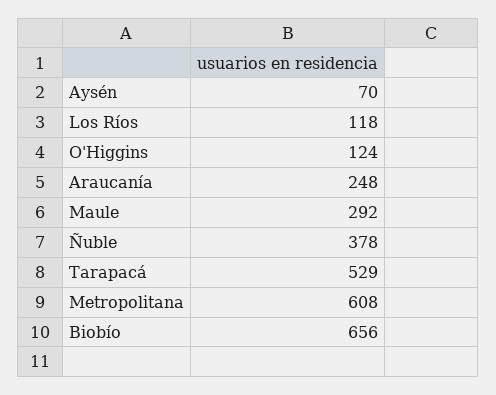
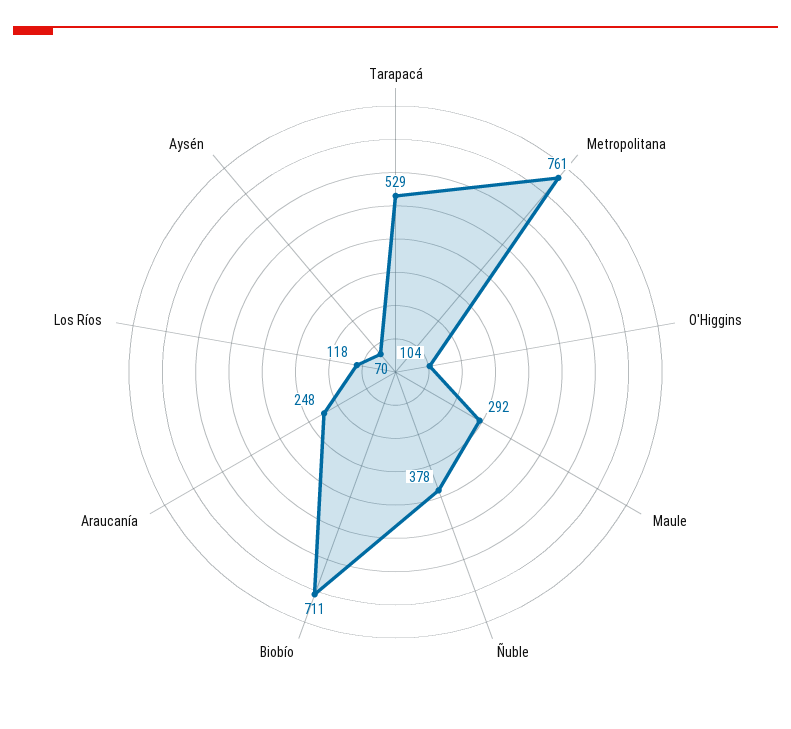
  {
    "Aysén": 70,
    "Los Ríos": 118,
-   "O'Higgins": 124,
+   "O'Higgins": 104,
    "Araucanía": 248,
    "Maule": 292,
    "Ñuble": 378,
    "Tarapacá": 529,
-   "Metropolitana": 608,
+   "Metropolitana": 761,
-   "Biobío": 656
+   "Biobío": 711
  }

